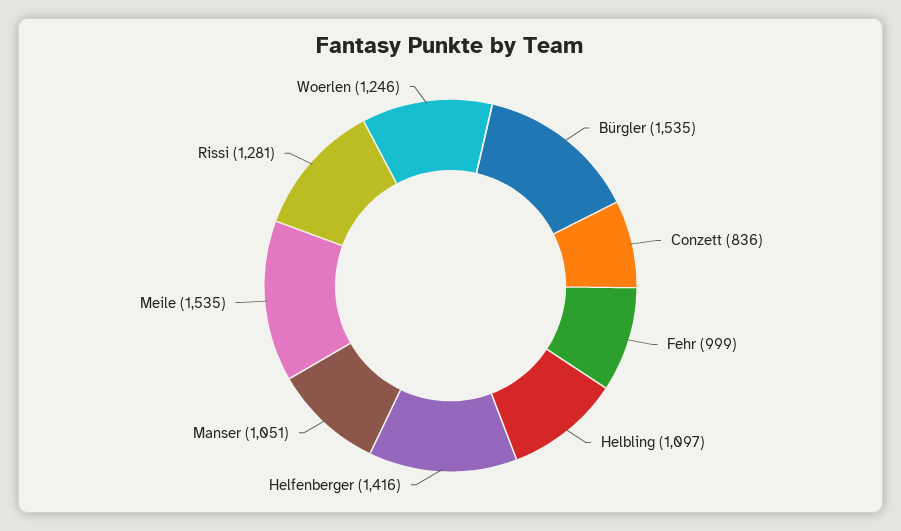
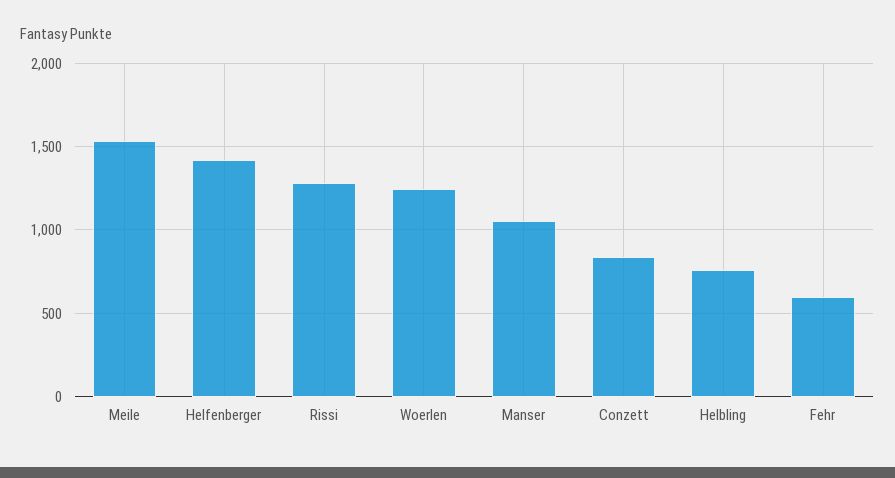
  {
-   "Bürgler": 1535,
    "Conzett": 836,
-   "Fehr": 999,
+   "Fehr": 600,
-   "Helbling": 1097,
+   "Helbling": 750,
    "Helfenberger": 1416,
    "Manser": 1051,
    "Meile": 1535,
    "Rissi": 1281,
    "Woerlen": 1246
  }

